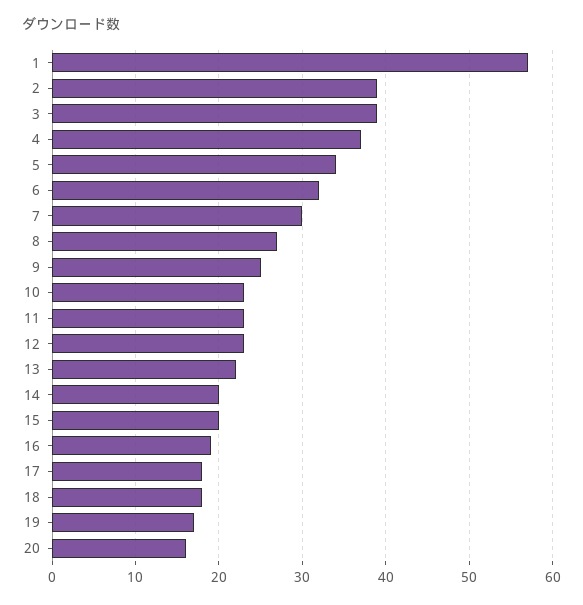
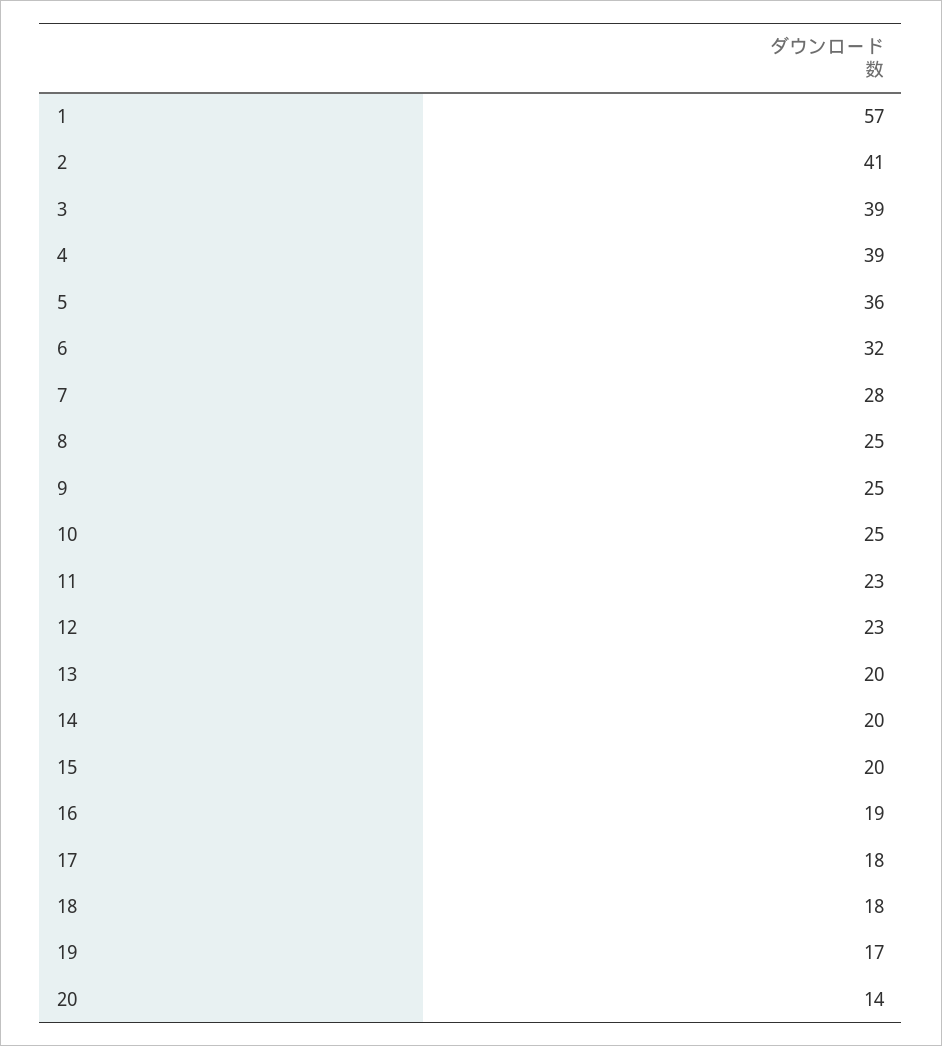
  {
    "1": 57,
-   "2": 39,
+   "2": 41,
    "3": 39,
-   "4": 37,
+   "4": 39,
-   "5": 34,
+   "5": 36,
    "6": 32,
-   "7": 30,
+   "7": 28,
-   "8": 27,
+   "8": 25,
    "9": 25,
-   "10": 23,
+   "10": 25,
    "11": 23,
    "12": 23,
-   "13": 22,
+   "13": 20,
    "14": 20,
    "15": 20,
    "16": 19,
    "17": 18,
    "18": 18,
    "19": 17,
-   "20": 16
+   "20": 14
  }

